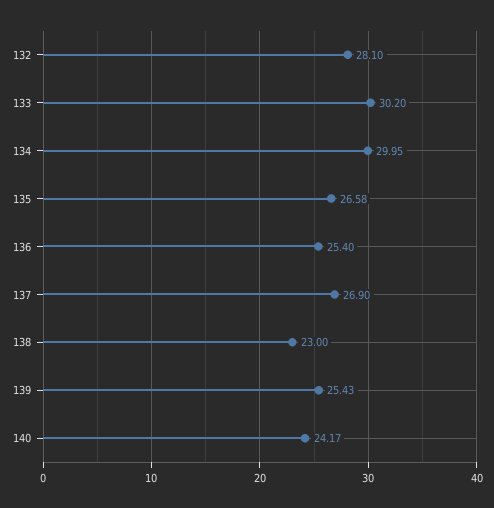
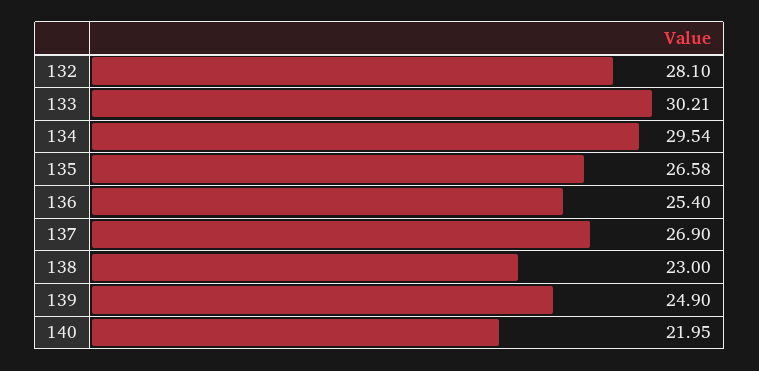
  {
    "132": 28.1,
-   "133": 30.2,
+   "133": 30.21,
-   "134": 29.95,
+   "134": 29.54,
    "135": 26.58,
    "136": 25.4,
    "137": 26.9,
    "138": 23,
-   "139": 25.43,
+   "139": 24.9,
-   "140": 24.17
+   "140": 21.95
  }

